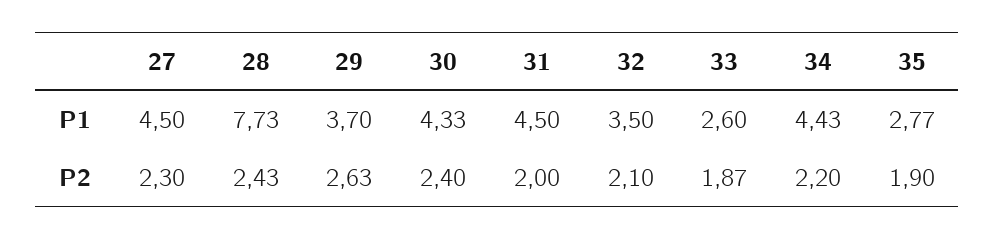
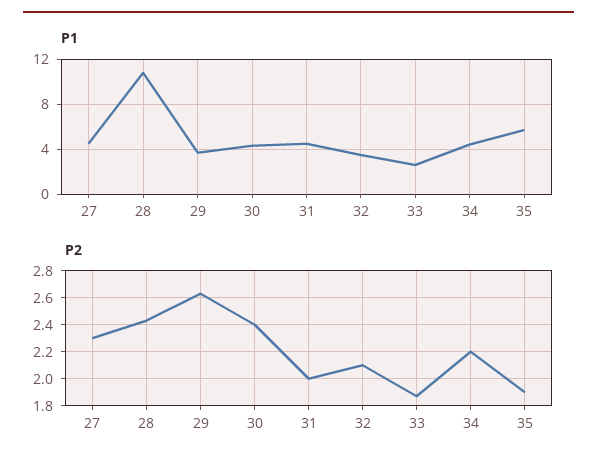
  {
    "P1": {
      "27": 4.5,
-     "28": 7.73,
+     "28": 11,
      "29": 3.7,
      "30": 4.33,
      "31": 4.5,
      "32": 3.5,
      "33": 2.6,
      "34": 4.43,
-     "35": 2.77
+     "35": 6
    },
    "P2": {
      "27": 2.3,
      "28": 2.43,
      "29": 2.63,
      "30": 2.4,
      "31": 2,
      "32": 2.1,
      "33": 1.87,
      "34": 2.2,
      "35": 1.9
    }
  }

